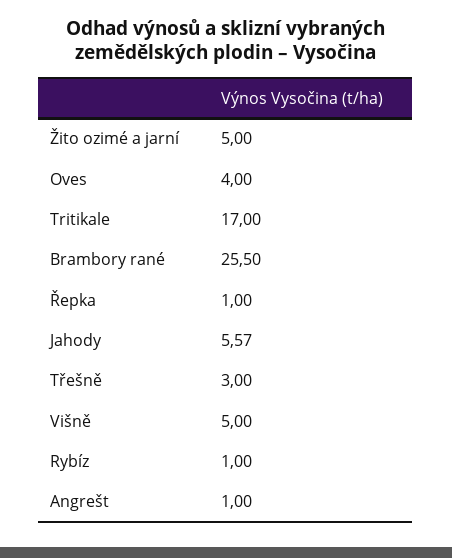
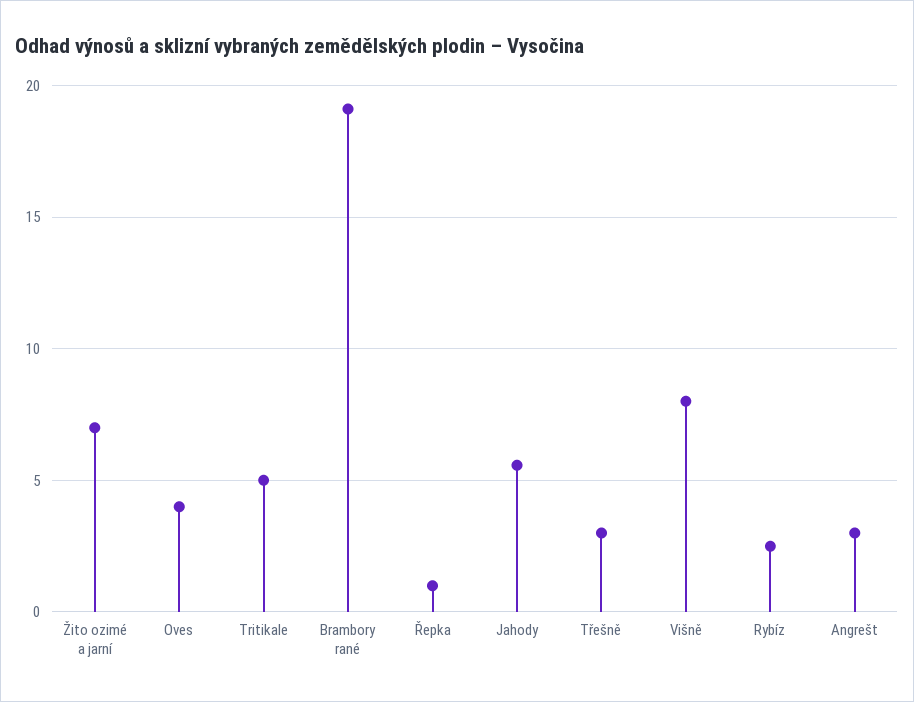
  {
-   "Žito ozimé a jarní": 5,
+   "Žito ozimé a jarní": 7,
    "Oves": 4,
-   "Tritikale": 17,
+   "Tritikale": 5,
-   "Brambory rané": 25.5,
+   "Brambory rané": 19,
    "Řepka": 1,
    "Jahody": 5.57,
    "Třešně": 3,
-   "Višně": 5,
+   "Višně": 8,
-   "Rybíz": 1,
+   "Rybíz": 2.5,
-   "Angrešt": 1
+   "Angrešt": 3
  }

